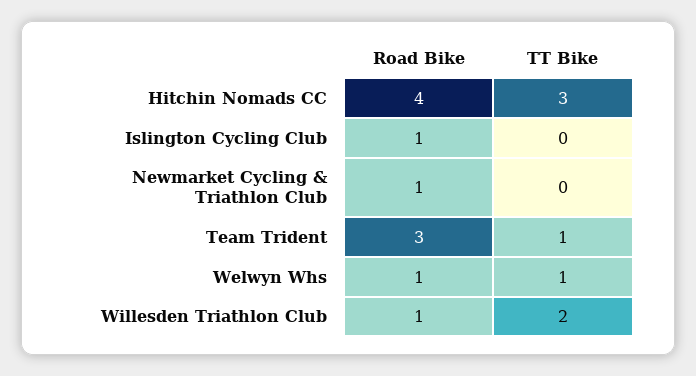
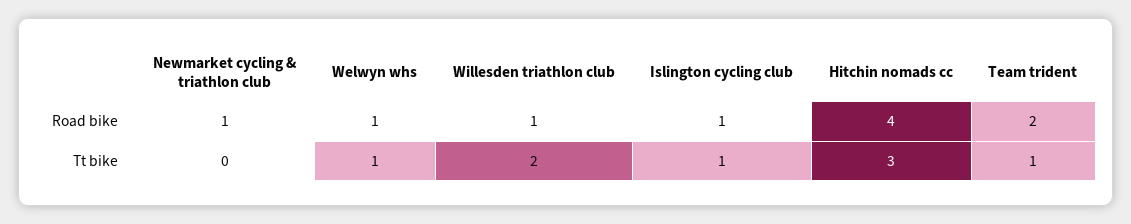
  {
    "Road Bike": {
      "Hitchin Nomads CC": 4,
      "Islington Cycling Club": 1,
      "Newmarket Cycling & Triathlon Club": 1,
-     "Team Trident": 3,
+     "Team Trident": 2,
      "Welwyn Whs": 1,
      "Willesden Triathlon Club": 1
    },
    "TT Bike": {
      "Hitchin Nomads CC": 3,
-     "Islington Cycling Club": 0,
+     "Islington Cycling Club": 1,
      "Newmarket Cycling & Triathlon Club": 0,
      "Team Trident": 1,
      "Welwyn Whs": 1,
      "Willesden Triathlon Club": 2
    }
  }

